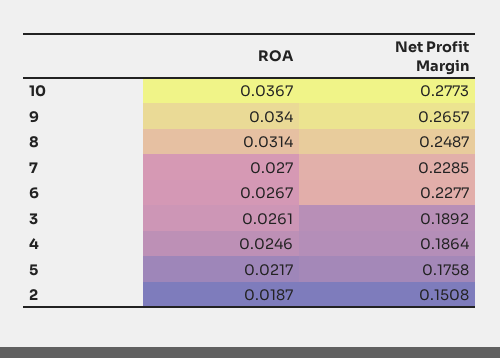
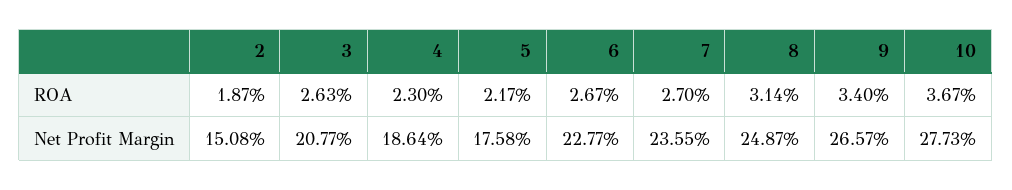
  {
    "ROA": {
      "10": 0.0367,
      "9": 0.034,
      "8": 0.0314,
      "7": 0.027,
      "6": 0.0267,
-     "3": 0.0261,
+     "3": 0.0263,
-     "4": 0.0246,
+     "4": 0.023,
      "5": 0.0217,
      "2": 0.0187
    },
    "Net Profit Margin": {
      "10": 0.2773,
      "9": 0.2657,
      "8": 0.2487,
-     "7": 0.2285,
+     "7": 0.2355,
      "6": 0.2277,
-     "3": 0.1892,
+     "3": 0.2077,
      "4": 0.1864,
      "5": 0.1758,
      "2": 0.1508
    }
  }

